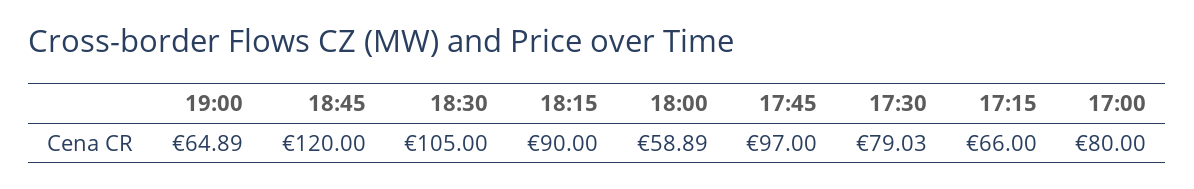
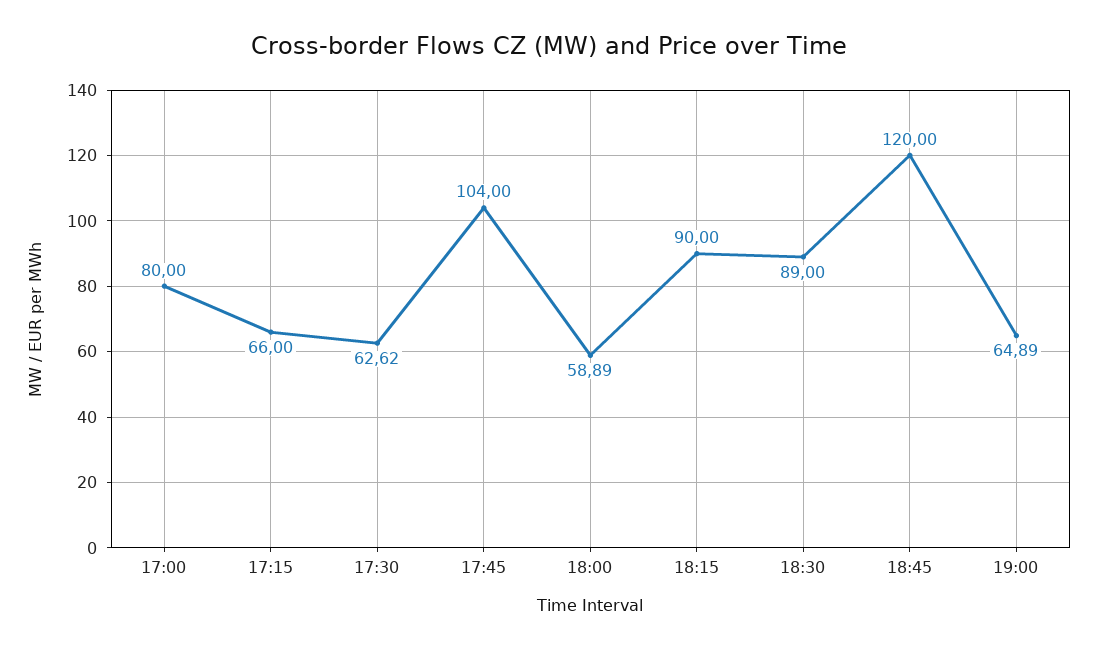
  {
    "19:00": 64.89,
    "18:45": 120,
-   "18:30": 105,
+   "18:30": 89,
    "18:15": 90,
    "18:00": 58.89,
-   "17:45": 97,
+   "17:45": 104,
-   "17:30": 79.03,
+   "17:30": 62.62,
    "17:15": 66,
    "17:00": 80
  }

